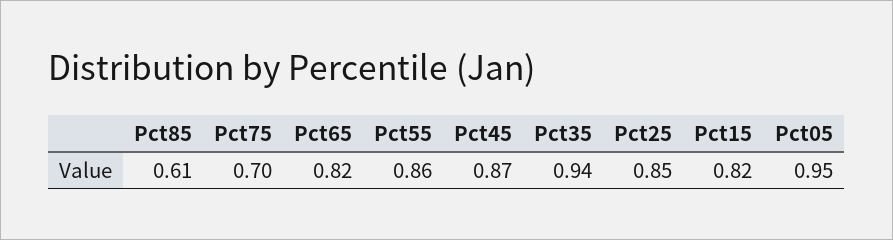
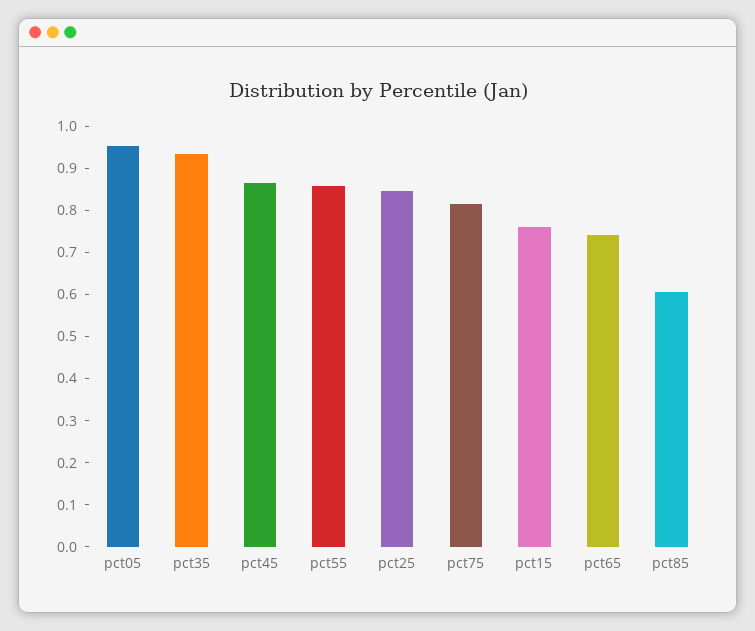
  {
    "Pct85": 0.61,
-   "Pct75": 0.7,
+   "Pct75": 0.82,
-   "Pct65": 0.82,
+   "Pct65": 0.74,
    "Pct55": 0.86,
    "Pct45": 0.87,
    "Pct35": 0.94,
    "Pct25": 0.85,
-   "Pct15": 0.82,
+   "Pct15": 0.76,
    "Pct05": 0.95
  }

